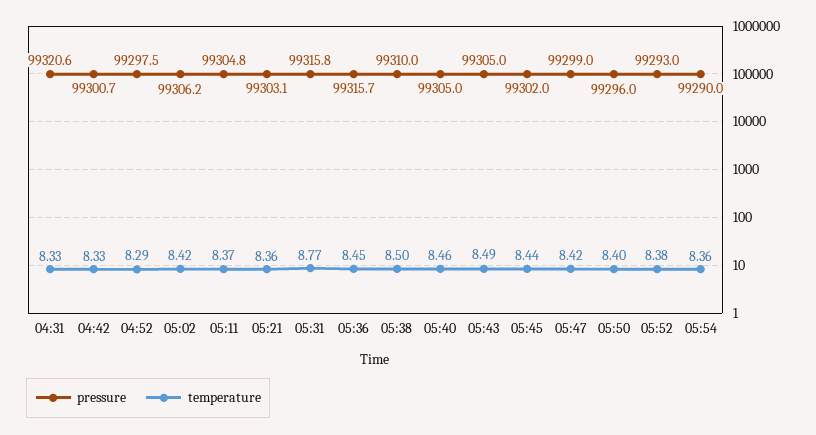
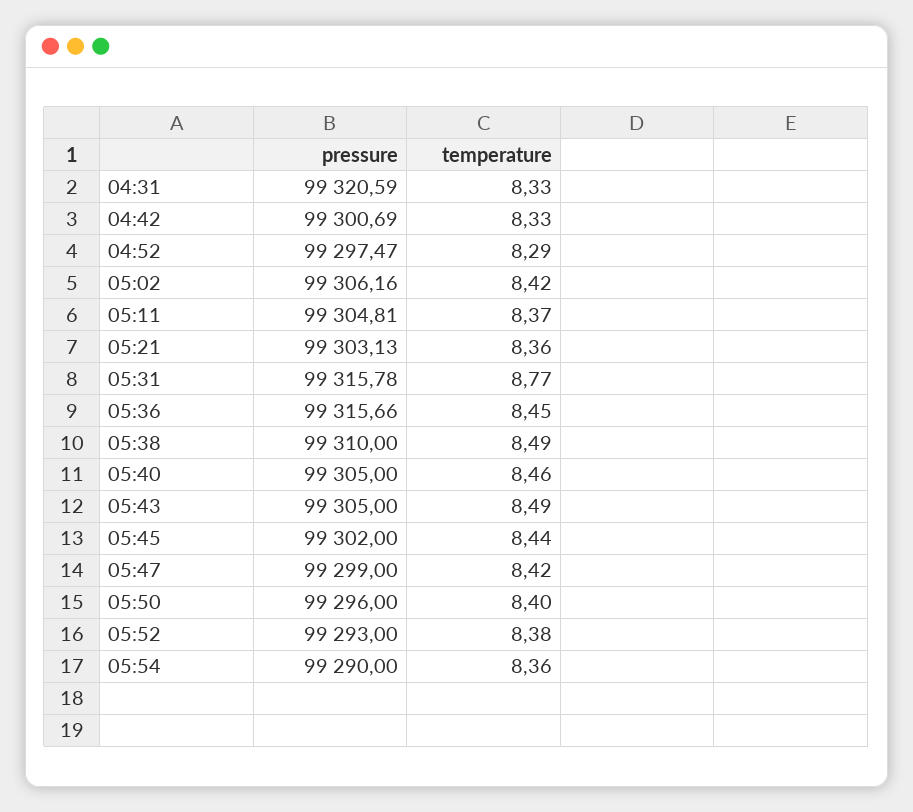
  {
    "pressure": {
      "04:31": 99320.59,
      "04:42": 99300.69,
      "04:52": 99297.47,
      "05:02": 99306.16,
      "05:11": 99304.81,
      "05:21": 99303.13,
      "05:31": 99315.78,
      "05:36": 99315.66,
      "05:38": 99310,
      "05:40": 99305,
      "05:43": 99305,
      "05:45": 99302,
      "05:47": 99299,
      "05:50": 99296,
      "05:52": 99293,
      "05:54": 99290
    },
    "temperature": {
      "04:31": 8.33,
      "04:42": 8.33,
      "04:52": 8.29,
      "05:02": 8.42,
      "05:11": 8.37,
      "05:21": 8.36,
      "05:31": 8.77,
      "05:36": 8.45,
-     "05:38": 8.5,
+     "05:38": 8.49,
      "05:40": 8.46,
      "05:43": 8.49,
      "05:45": 8.44,
      "05:47": 8.42,
      "05:50": 8.4,
      "05:52": 8.38,
      "05:54": 8.36
    }
  }

